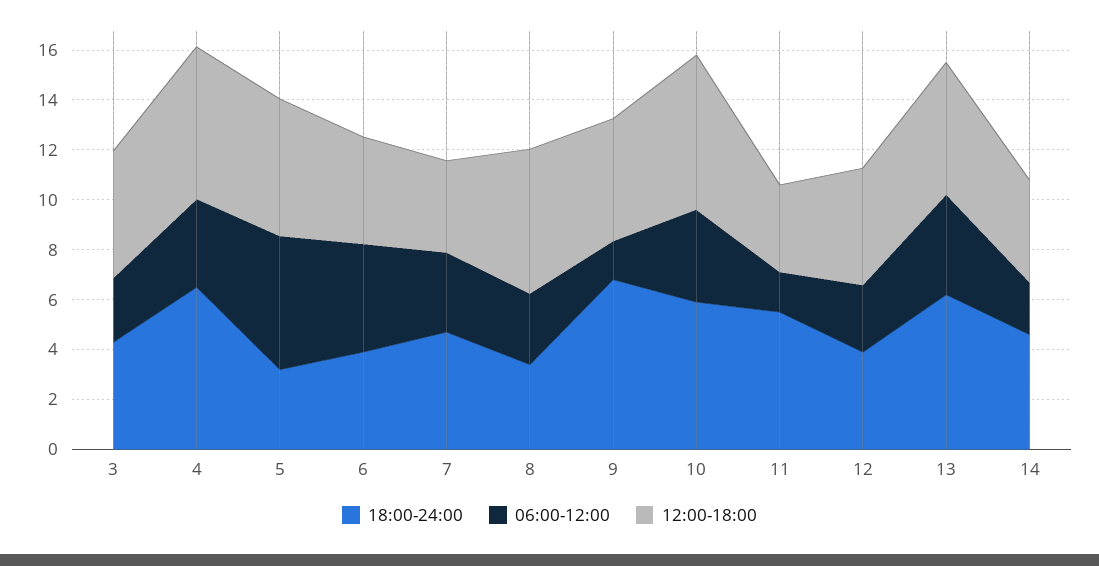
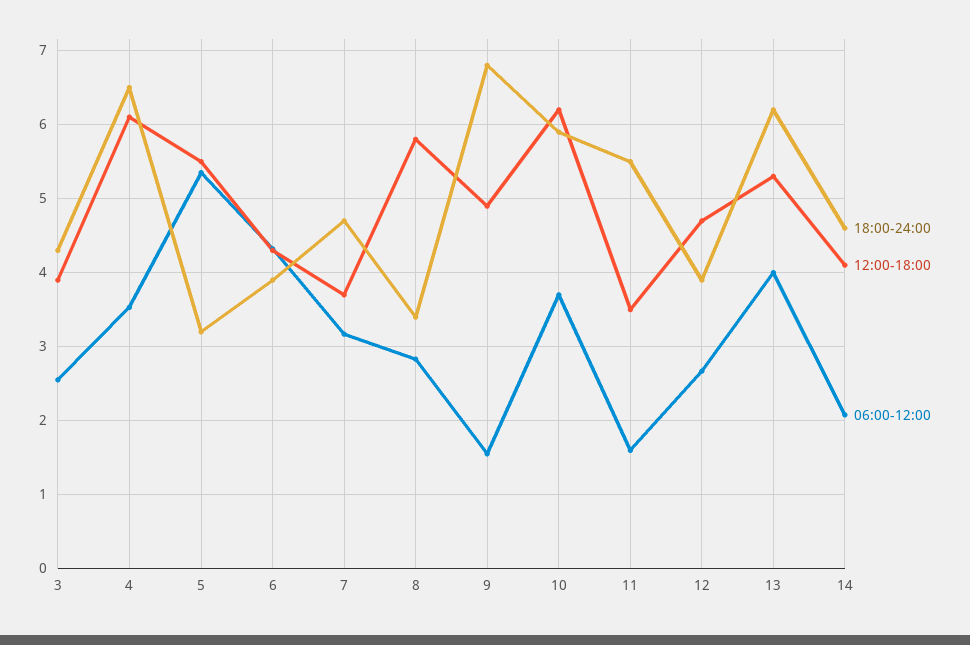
  {
    "18:00-24:00": {
      "3": 4.3,
      "4": 6.5,
      "5": 3.2,
      "6": 3.9,
      "7": 4.7,
      "8": 3.4,
      "9": 6.8,
      "10": 5.9,
      "11": 5.5,
      "12": 3.9,
      "13": 6.2,
      "14": 4.6
    },
    "06:00-12:00": {
      "3": 2.6,
      "4": 3.5,
      "5": 5.4,
      "6": 4.3,
      "7": 3.2,
      "8": 2.8,
      "9": 1.6,
      "10": 3.7,
      "11": 1.6,
      "12": 2.7,
      "13": 4,
      "14": 2.1
    },
    "12:00-18:00": {
-     "3": 5,
+     "3": 3.9,
      "4": 6.1,
      "5": 5.5,
      "6": 4.3,
      "7": 3.7,
      "8": 5.8,
      "9": 4.9,
      "10": 6.2,
      "11": 3.5,
      "12": 4.7,
      "13": 5.3,
      "14": 4.1
    }
  }

